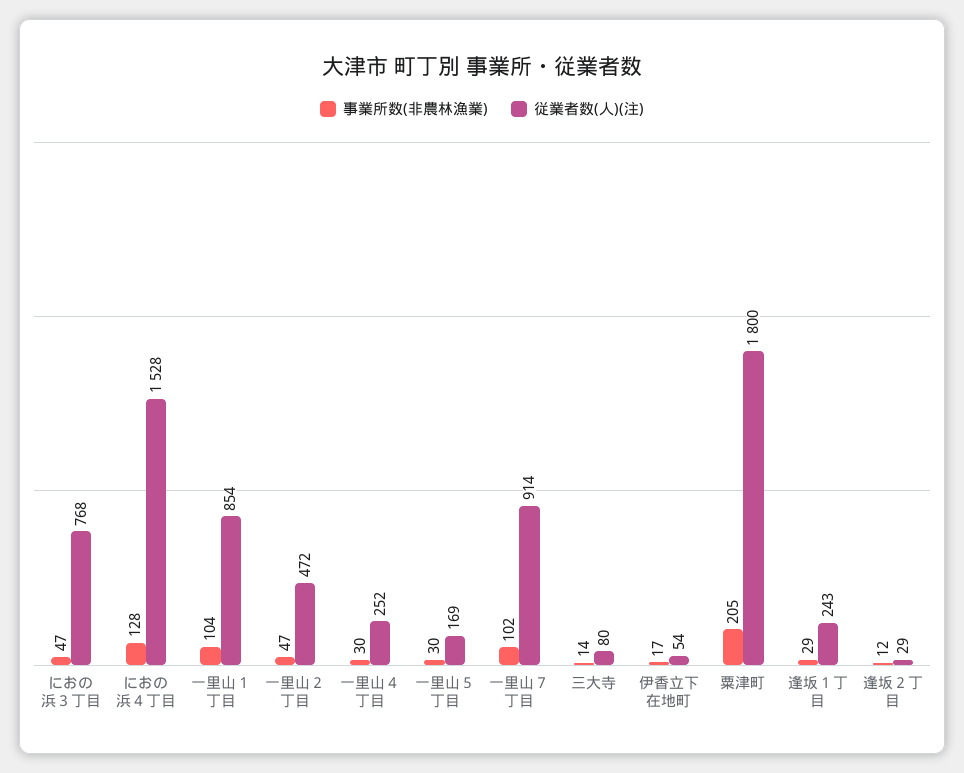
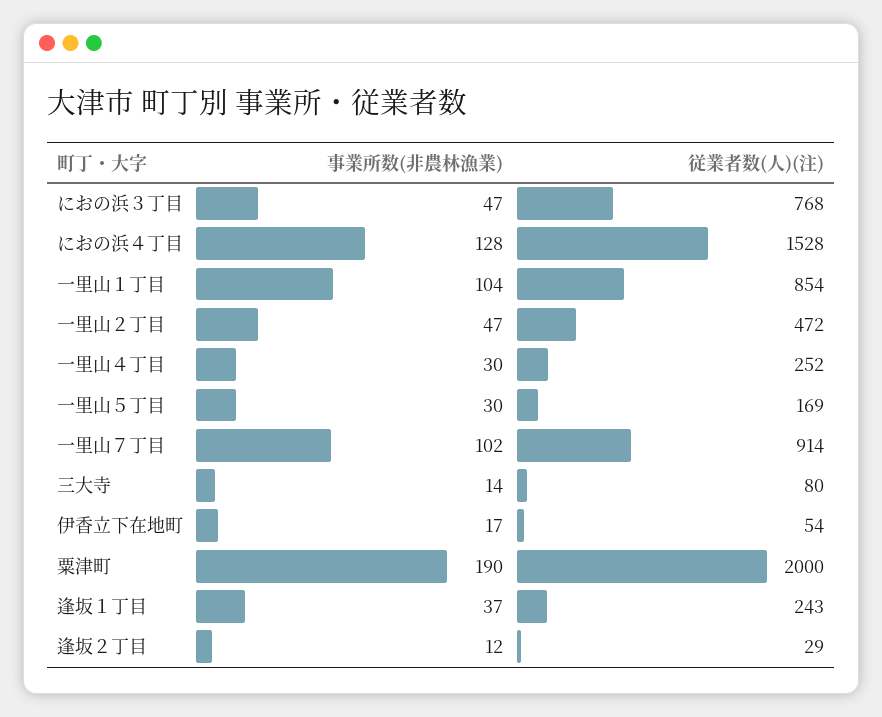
  {
    "事業所数(非農林漁業)": {
      "におの浜３丁目": 47,
      "におの浜４丁目": 128,
      "一里山１丁目": 104,
      "一里山２丁目": 47,
      "一里山４丁目": 30,
      "一里山５丁目": 30,
      "一里山７丁目": 102,
      "三大寺": 14,
      "伊香立下在地町": 17,
-     "粟津町": 205,
+     "粟津町": 190,
-     "逢坂１丁目": 29,
+     "逢坂１丁目": 37,
      "逢坂２丁目": 12
    },
    "従業者数(人)(注)": {
      "におの浜３丁目": 768,
      "におの浜４丁目": 1528,
      "一里山１丁目": 854,
      "一里山２丁目": 472,
      "一里山４丁目": 252,
      "一里山５丁目": 169,
      "一里山７丁目": 914,
      "三大寺": 80,
      "伊香立下在地町": 54,
-     "粟津町": 1800,
+     "粟津町": 2000,
      "逢坂１丁目": 243,
      "逢坂２丁目": 29
    }
  }

